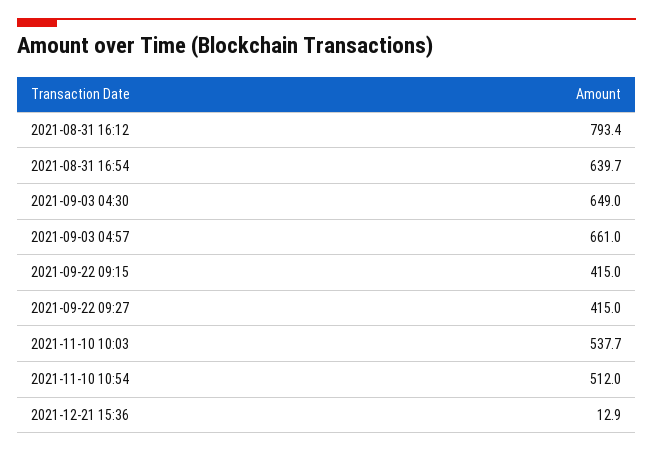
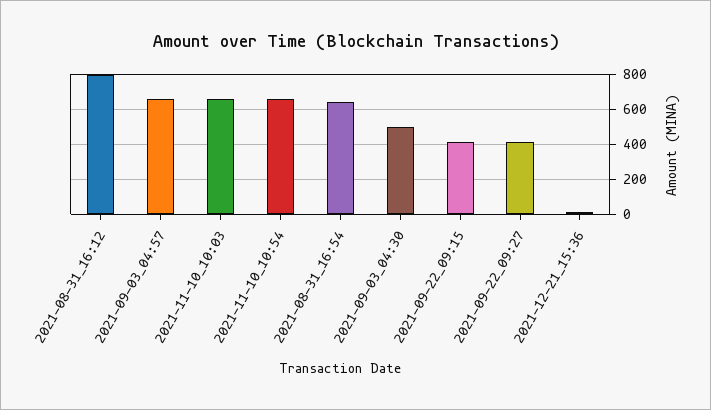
  {
    "2021-08-31 16:12": 793.4,
    "2021-08-31 16:54": 639.7,
-   "2021-09-03 04:30": 649,
+   "2021-09-03 04:30": 500,
    "2021-09-03 04:57": 661,
    "2021-09-22 09:15": 415,
    "2021-09-22 09:27": 415,
-   "2021-11-10 10:03": 537.7,
+   "2021-11-10 10:03": 650,
-   "2021-11-10 10:54": 512,
+   "2021-11-10 10:54": 650,
    "2021-12-21 15:36": 12.9
  }

